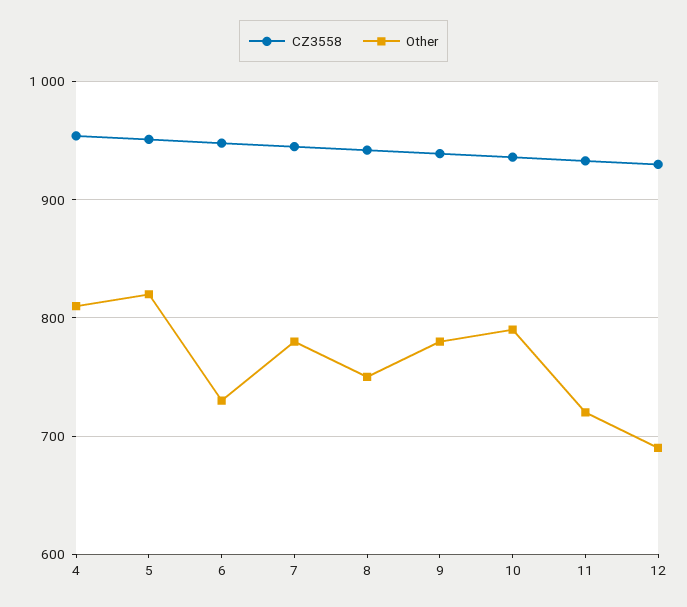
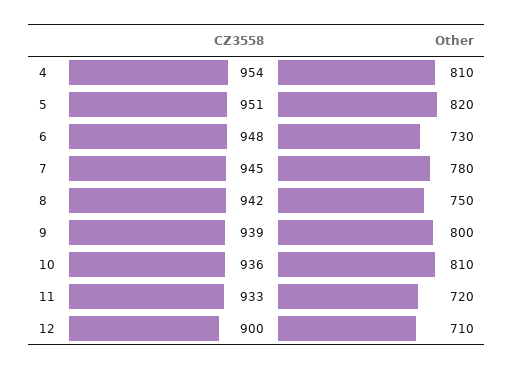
  {
    "CZ3558": {
      "4": 954,
      "5": 951,
      "6": 948,
      "7": 945,
      "8": 942,
      "9": 939,
      "10": 936,
      "11": 933,
-     "12": 930
+     "12": 900
    },
    "Other": {
      "4": 810,
      "5": 820,
      "6": 730,
      "7": 780,
      "8": 750,
-     "9": 780,
+     "9": 800,
-     "10": 790,
+     "10": 810,
      "11": 720,
-     "12": 690
+     "12": 710
    }
  }

